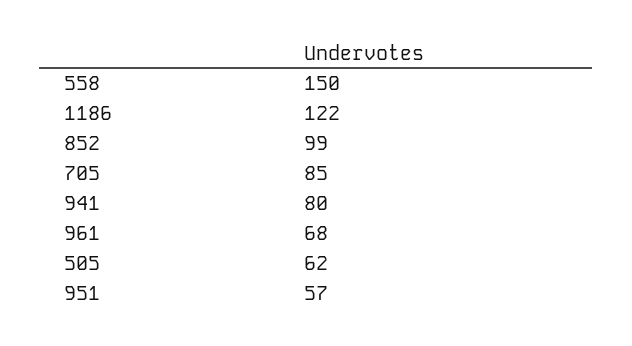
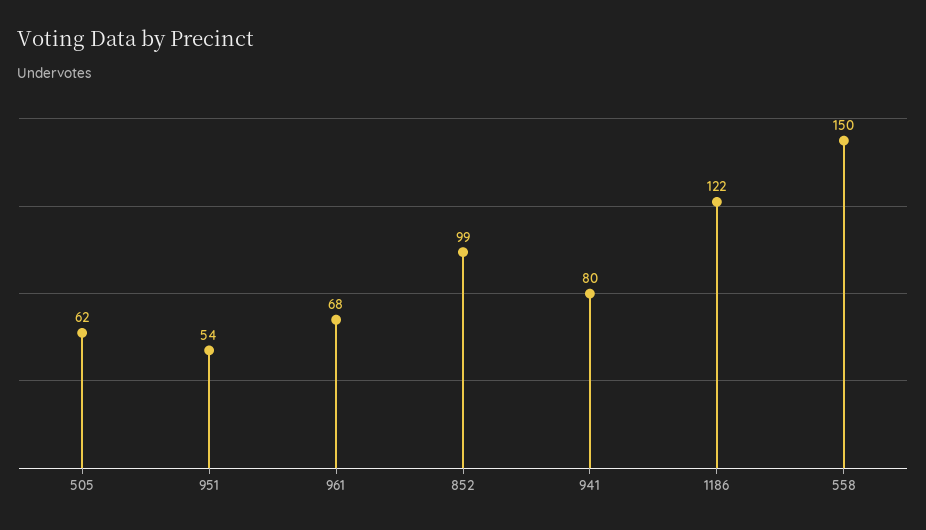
  {
    "558": 150,
    "1186": 122,
    "852": 99,
-   "705": 85,
    "941": 80,
    "961": 68,
    "505": 62,
-   "951": 57
+   "951": 54
  }

